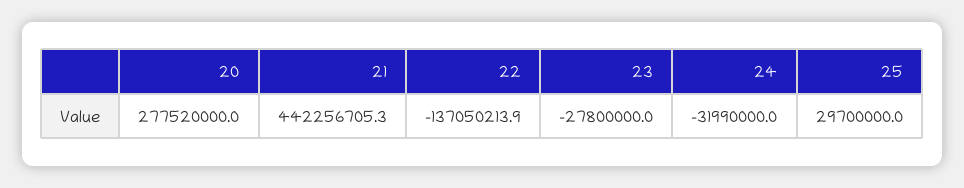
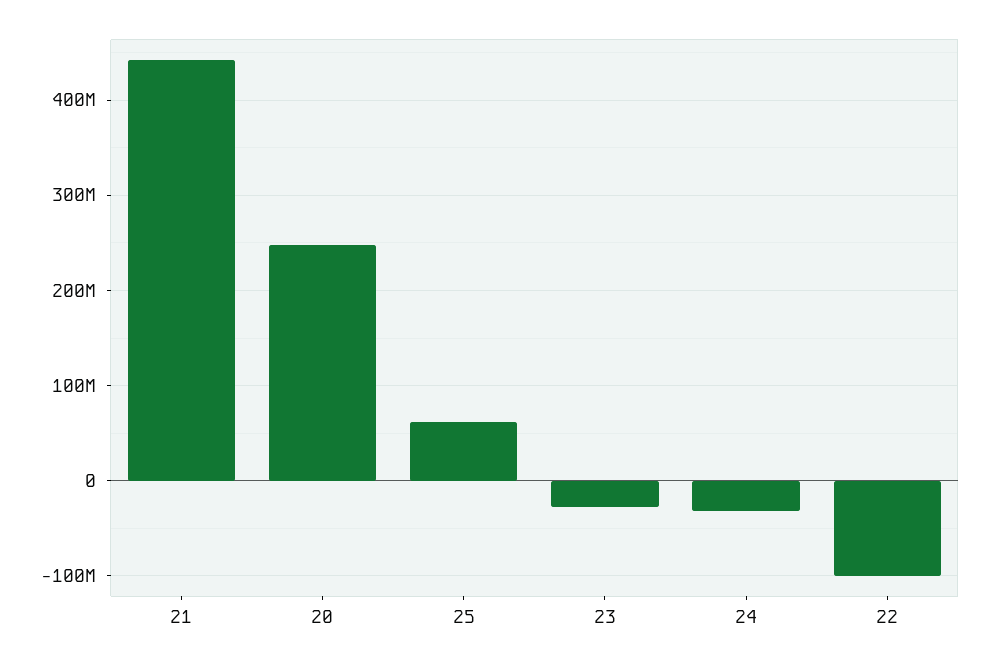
  {
-   "20": 277520000,
+   "20": 250000000,
    "21": 442256705.3,
-   "22": -137050213.9,
+   "22": -100000000,
    "23": -27800000,
    "24": -31990000,
-   "25": 29700000
+   "25": 60000000
  }

